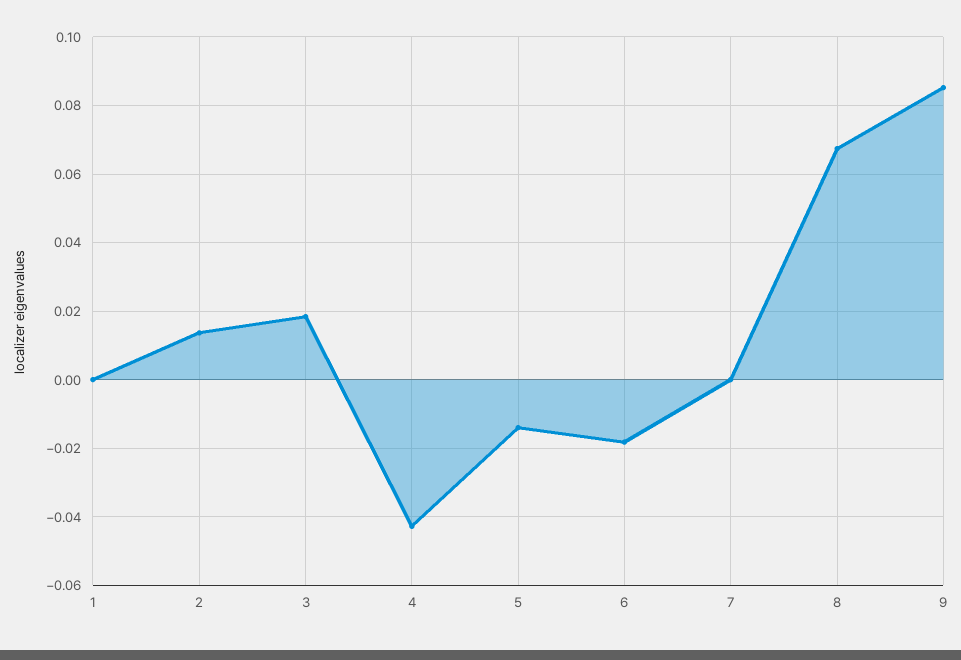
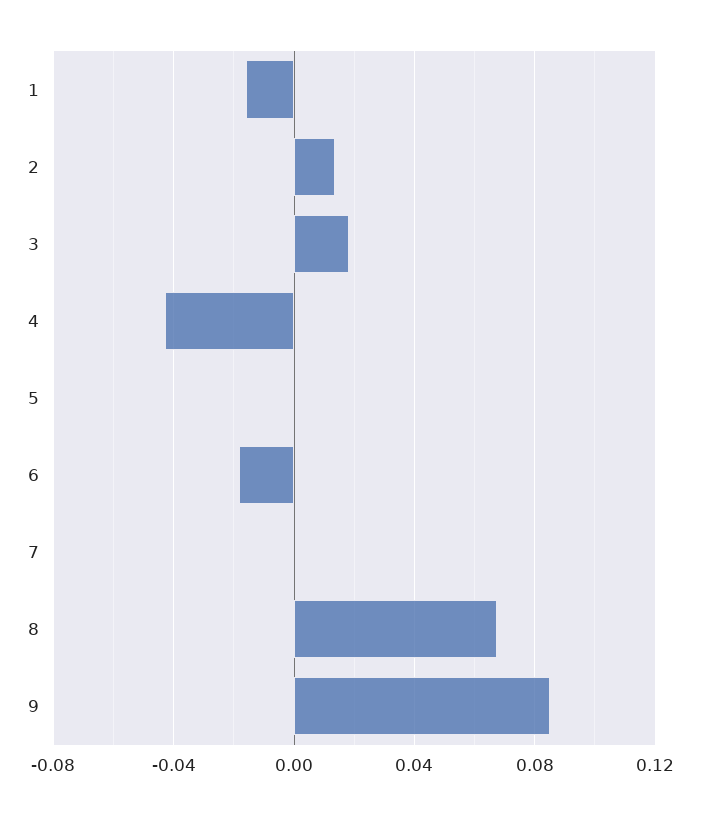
  {
-   "1": 0,
+   "1": -0.015,
    "2": 0.014,
    "3": 0.018,
    "4": -0.042,
-   "5": -0.014,
+   "5": 0,
    "6": -0.018,
    "7": 0,
    "8": 0.068,
    "9": 0.086
  }

